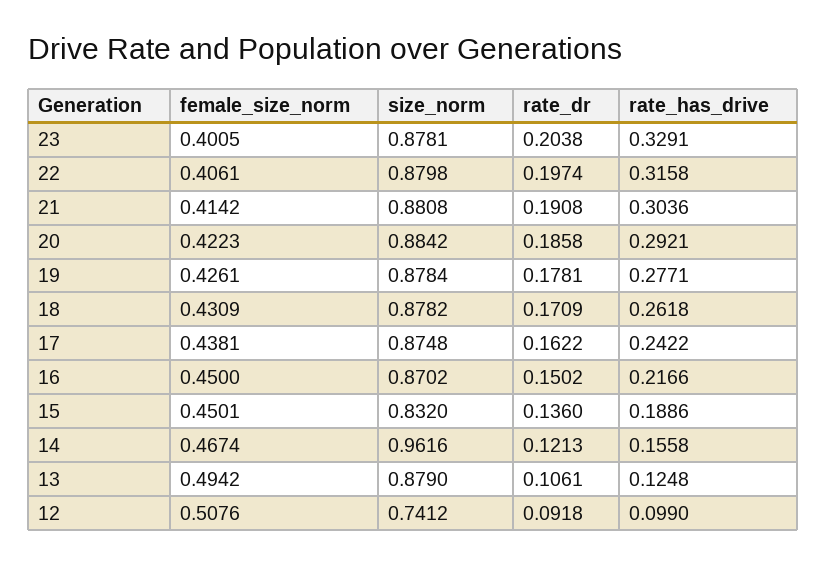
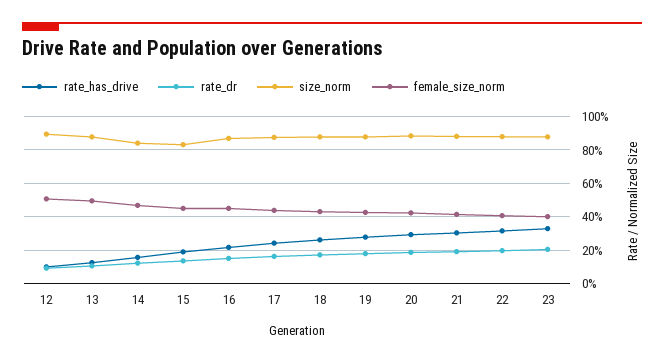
  {
    "female_size_norm": {
      "23": 0.4005,
      "22": 0.4061,
      "21": 0.4142,
      "20": 0.4223,
      "19": 0.4261,
      "18": 0.4309,
      "17": 0.4381,
      "16": 0.45,
      "15": 0.4501,
      "14": 0.4674,
      "13": 0.4942,
      "12": 0.5076
    },
    "size_norm": {
      "23": 0.8781,
      "22": 0.8798,
      "21": 0.8808,
      "20": 0.8842,
      "19": 0.8784,
      "18": 0.8782,
      "17": 0.8748,
      "16": 0.8702,
      "15": 0.832,
-     "14": 0.9616,
+     "14": 0.85,
      "13": 0.879,
-     "12": 0.7412
+     "12": 0.9
    },
    "rate_dr": {
      "23": 0.2038,
      "22": 0.1974,
      "21": 0.1908,
      "20": 0.1858,
      "19": 0.1781,
      "18": 0.1709,
      "17": 0.1622,
      "16": 0.1502,
      "15": 0.136,
      "14": 0.1213,
      "13": 0.1061,
      "12": 0.0918
    },
    "rate_has_drive": {
      "23": 0.3291,
      "22": 0.3158,
      "21": 0.3036,
      "20": 0.2921,
      "19": 0.2771,
      "18": 0.2618,
      "17": 0.2422,
      "16": 0.2166,
      "15": 0.1886,
      "14": 0.1558,
      "13": 0.1248,
      "12": 0.099
    }
  }

